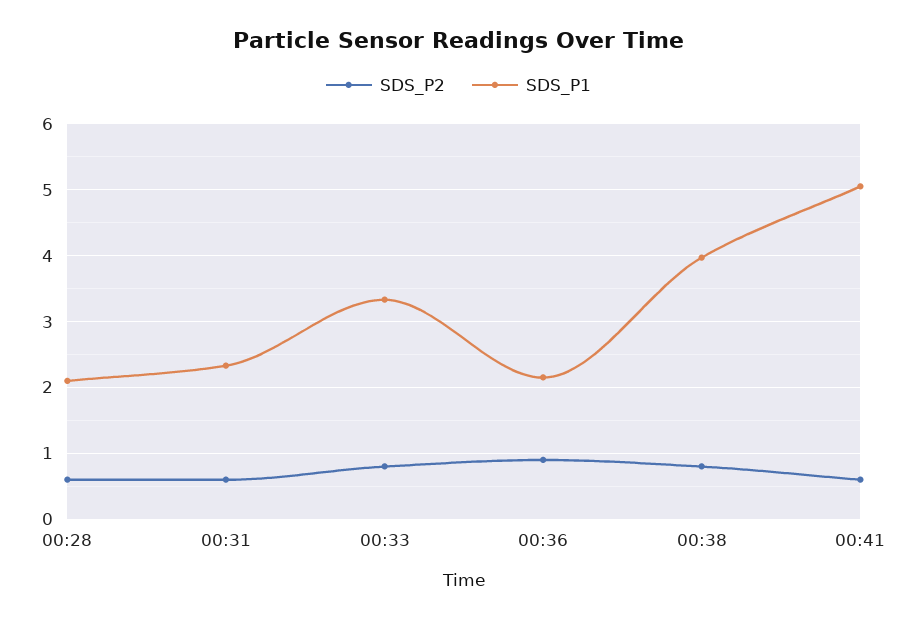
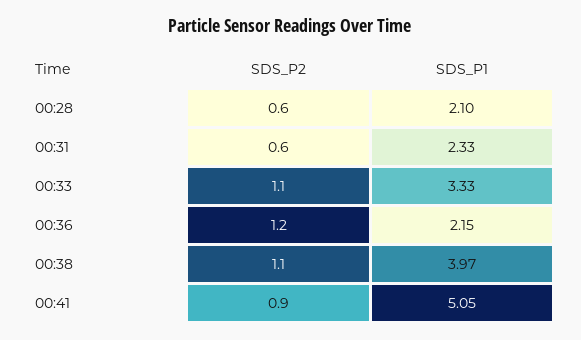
  {
    "SDS_P2": {
      "00:28": 0.6,
      "00:31": 0.6,
-     "00:33": 0.8,
+     "00:33": 1.1,
-     "00:36": 0.9,
+     "00:36": 1.2,
-     "00:38": 0.8,
+     "00:38": 1.1,
-     "00:41": 0.6
+     "00:41": 0.9
    },
    "SDS_P1": {
      "00:28": 2.1,
      "00:31": 2.33,
      "00:33": 3.33,
      "00:36": 2.15,
      "00:38": 3.97,
      "00:41": 5.05
    }
  }

